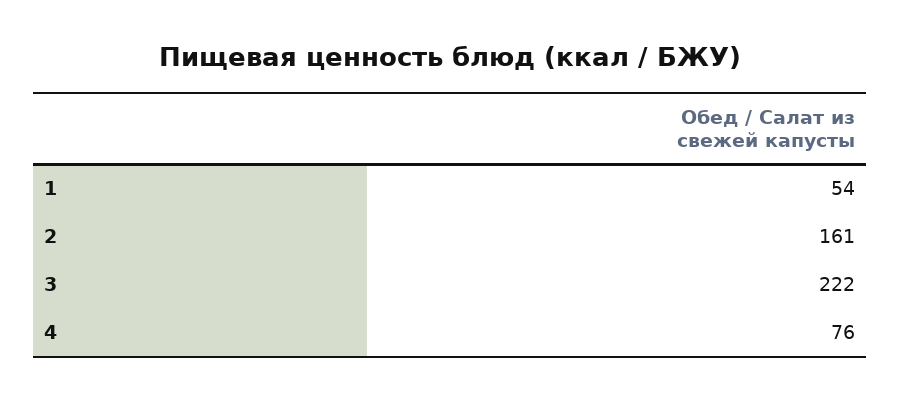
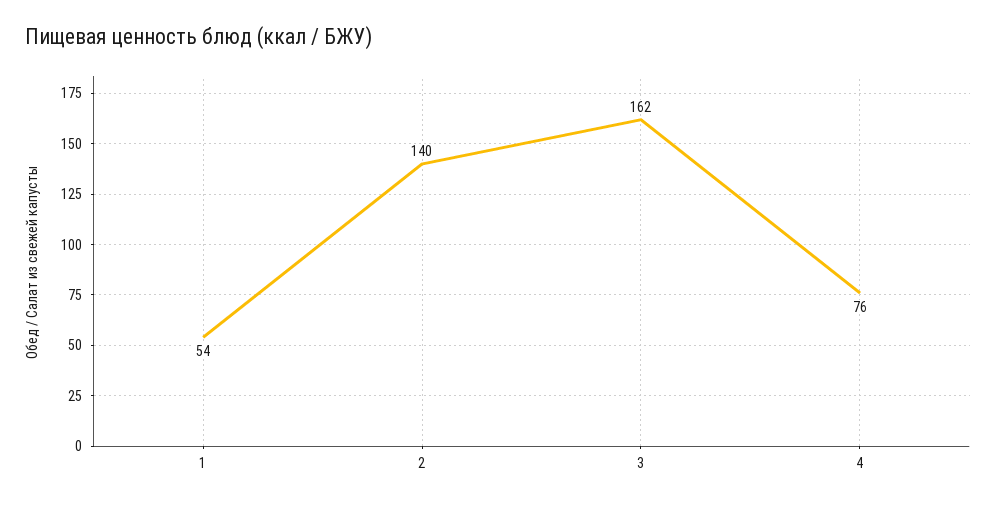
  {
    "1": 54,
-   "2": 161,
+   "2": 140,
-   "3": 222,
+   "3": 162,
    "4": 76
  }

